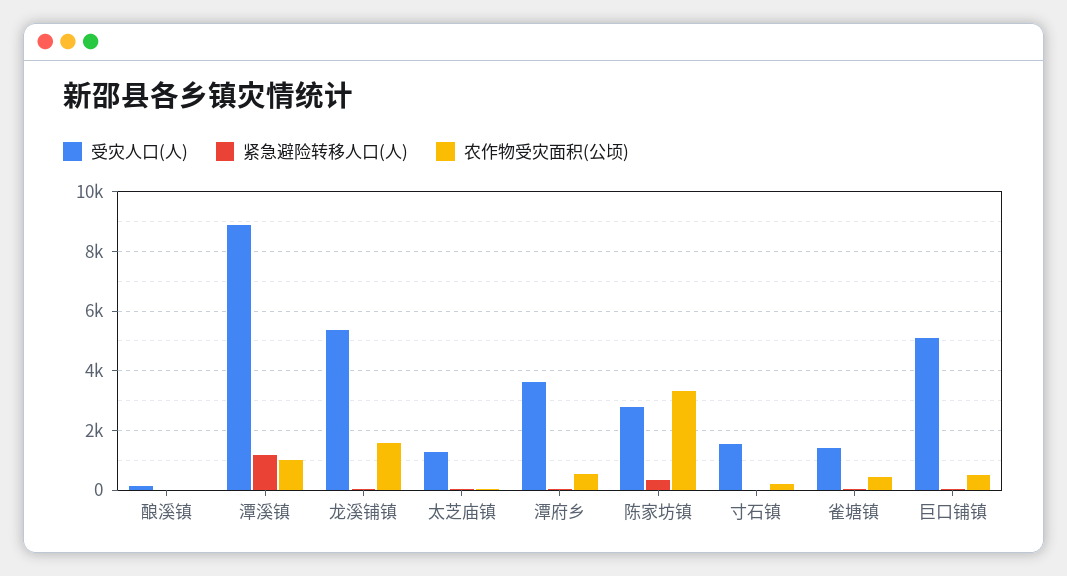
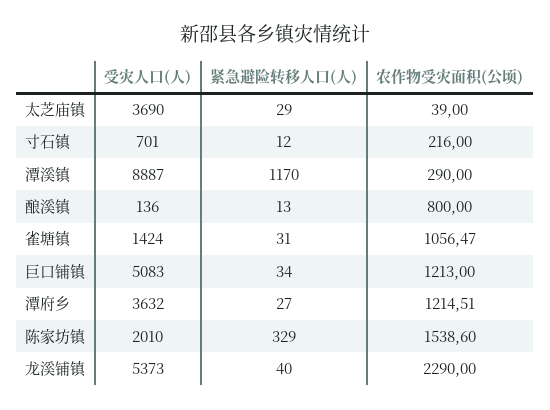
  {
    "受灾人口(人)": {
      "酿溪镇": 136,
      "潭溪镇": 8887,
      "龙溪铺镇": 5373,
-     "太芝庙镇": 1250,
+     "太芝庙镇": 3690,
      "潭府乡": 3632,
-     "陈家坊镇": 2750,
+     "陈家坊镇": 2010,
-     "寸石镇": 1500,
+     "寸石镇": 701,
      "雀塘镇": 1424,
      "巨口铺镇": 5083
    },
    "紧急避险转移人口(人)": {
      "酿溪镇": 13,
      "潭溪镇": 1170,
      "龙溪铺镇": 40,
      "太芝庙镇": 29,
      "潭府乡": 27,
      "陈家坊镇": 329,
      "寸石镇": 12,
      "雀塘镇": 31,
      "巨口铺镇": 34
    },
    "农作物受灾面积(公顷)": {
-     "酿溪镇": 0,
+     "酿溪镇": 800,
-     "潭溪镇": 1000,
+     "潭溪镇": 290,
-     "龙溪铺镇": 1500,
+     "龙溪铺镇": 2290,
      "太芝庙镇": 39,
-     "潭府乡": 500,
+     "潭府乡": 1214.51,
-     "陈家坊镇": 3250,
+     "陈家坊镇": 1538.6,
      "寸石镇": 216,
-     "雀塘镇": 500,
+     "雀塘镇": 1056.47,
-     "巨口铺镇": 500
+     "巨口铺镇": 1213
    }
  }

